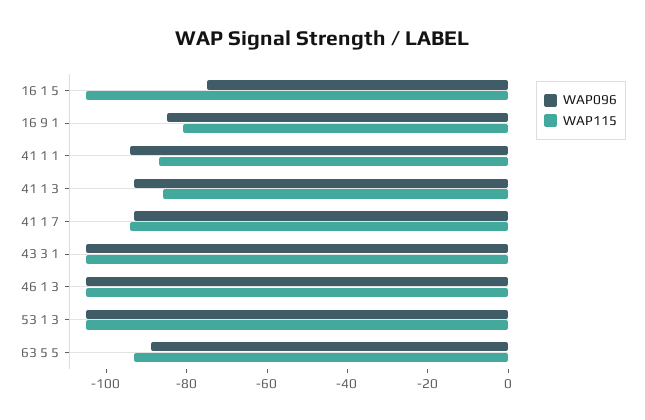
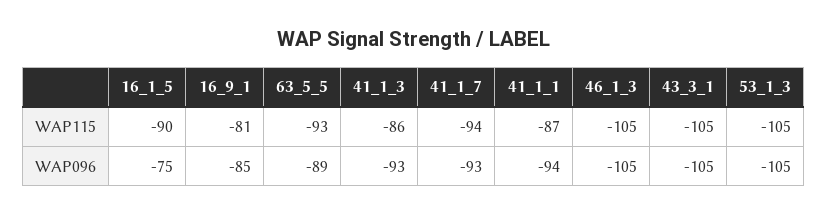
  {
    "WAP096": {
      "16 1 5": -75,
      "16 9 1": -85,
      "41 1 1": -94,
      "41 1 3": -93,
      "41 1 7": -93,
      "43 3 1": -105,
      "46 1 3": -105,
      "53 1 3": -105,
      "63 5 5": -89
    },
    "WAP115": {
-     "16 1 5": -105,
+     "16 1 5": -90,
      "16 9 1": -81,
      "41 1 1": -87,
      "41 1 3": -86,
      "41 1 7": -94,
      "43 3 1": -105,
      "46 1 3": -105,
      "53 1 3": -105,
      "63 5 5": -93
    }
  }

